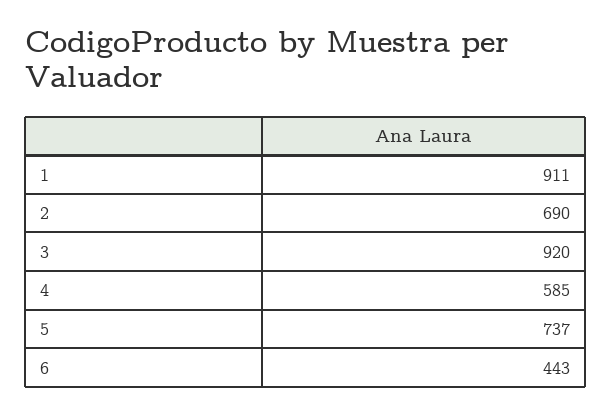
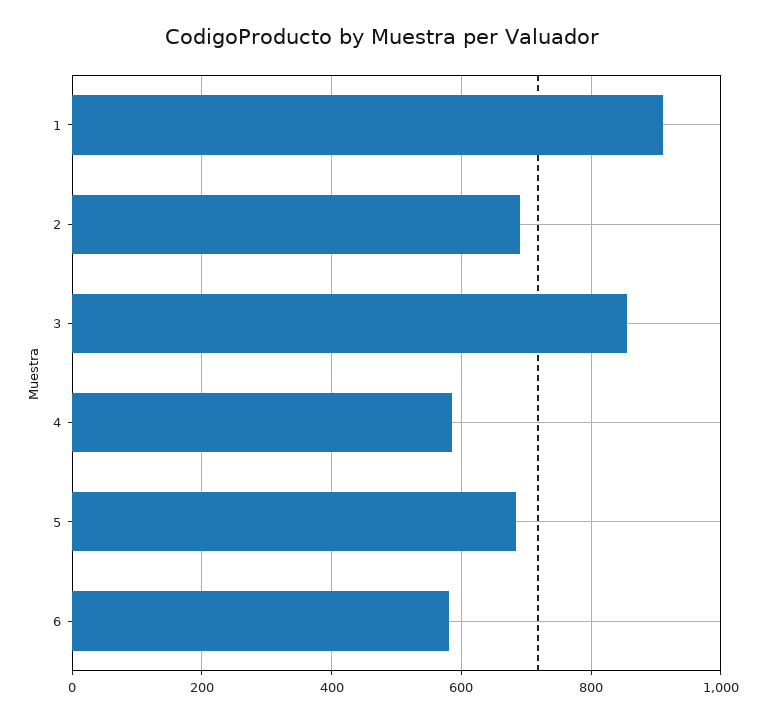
  {
    "1": 911,
    "2": 690,
-   "3": 920,
+   "3": 860,
    "4": 585,
-   "5": 737,
+   "5": 680,
-   "6": 443
+   "6": 580
  }

